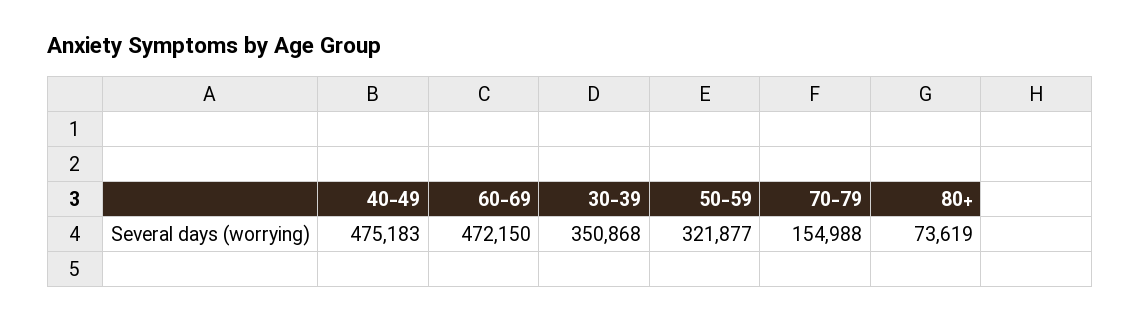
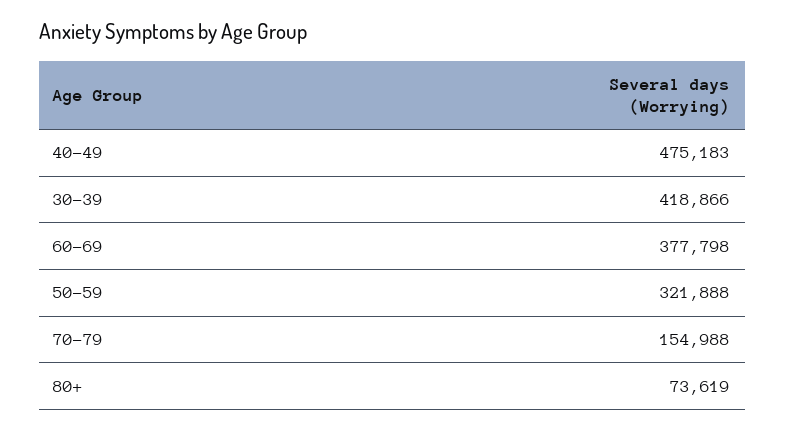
  {
    "40-49": 475183,
-   "60-69": 472150,
+   "60-69": 377798,
-   "30-39": 350868,
+   "30-39": 418866,
-   "50-59": 321877,
+   "50-59": 321888,
    "70-79": 154988,
    "80+": 73619
  }

